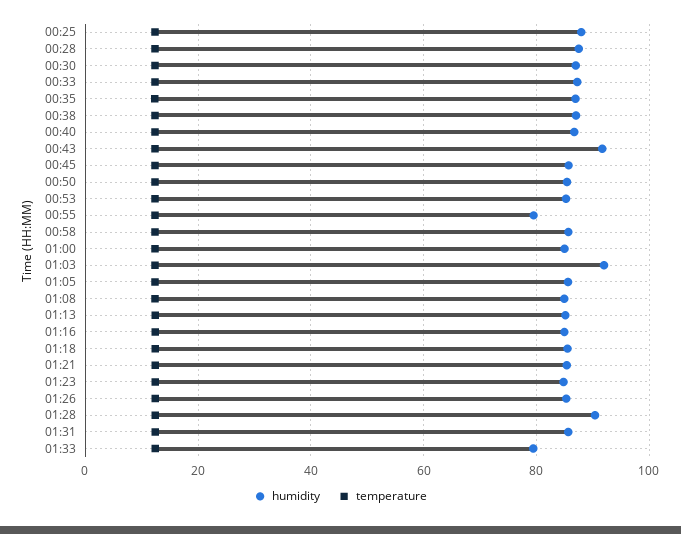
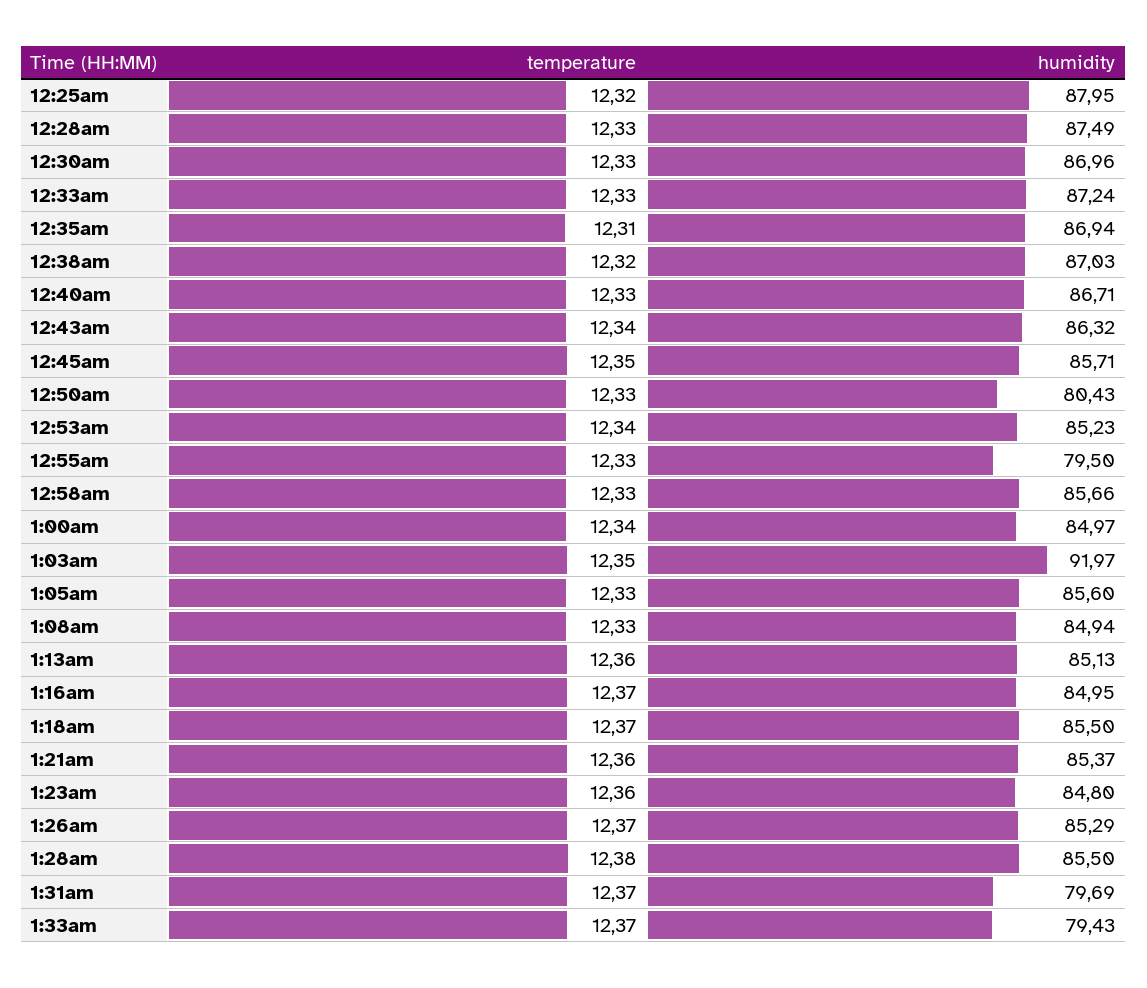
  {
    "humidity": {
      "00:25": 87.95,
      "00:28": 87.49,
      "00:30": 86.96,
      "00:33": 87.24,
      "00:35": 86.94,
      "00:38": 87.03,
      "00:40": 86.71,
-     "00:43": 92,
+     "00:43": 86.32,
      "00:45": 85.71,
-     "00:50": 86,
+     "00:50": 80.43,
      "00:53": 85.23,
      "00:55": 79.5,
      "00:58": 85.66,
      "01:00": 84.97,
      "01:03": 91.97,
      "01:05": 85.6,
      "01:08": 84.94,
      "01:13": 85.13,
      "01:16": 84.95,
      "01:18": 85.5,
      "01:21": 85.37,
      "01:23": 84.8,
      "01:26": 85.29,
-     "01:28": 90,
+     "01:28": 85.5,
-     "01:31": 86,
+     "01:31": 79.69,
      "01:33": 79.43
    },
    "temperature": {
      "00:25": 12.32,
      "00:28": 12.33,
      "00:30": 12.33,
      "00:33": 12.33,
      "00:35": 12.31,
      "00:38": 12.32,
      "00:40": 12.33,
      "00:43": 12.34,
      "00:45": 12.35,
      "00:50": 12.33,
      "00:53": 12.34,
      "00:55": 12.33,
      "00:58": 12.33,
      "01:00": 12.34,
      "01:03": 12.35,
      "01:05": 12.33,
      "01:08": 12.33,
      "01:13": 12.36,
      "01:16": 12.37,
      "01:18": 12.37,
      "01:21": 12.36,
      "01:23": 12.36,
      "01:26": 12.37,
      "01:28": 12.38,
      "01:31": 12.37,
      "01:33": 12.37
    }
  }

